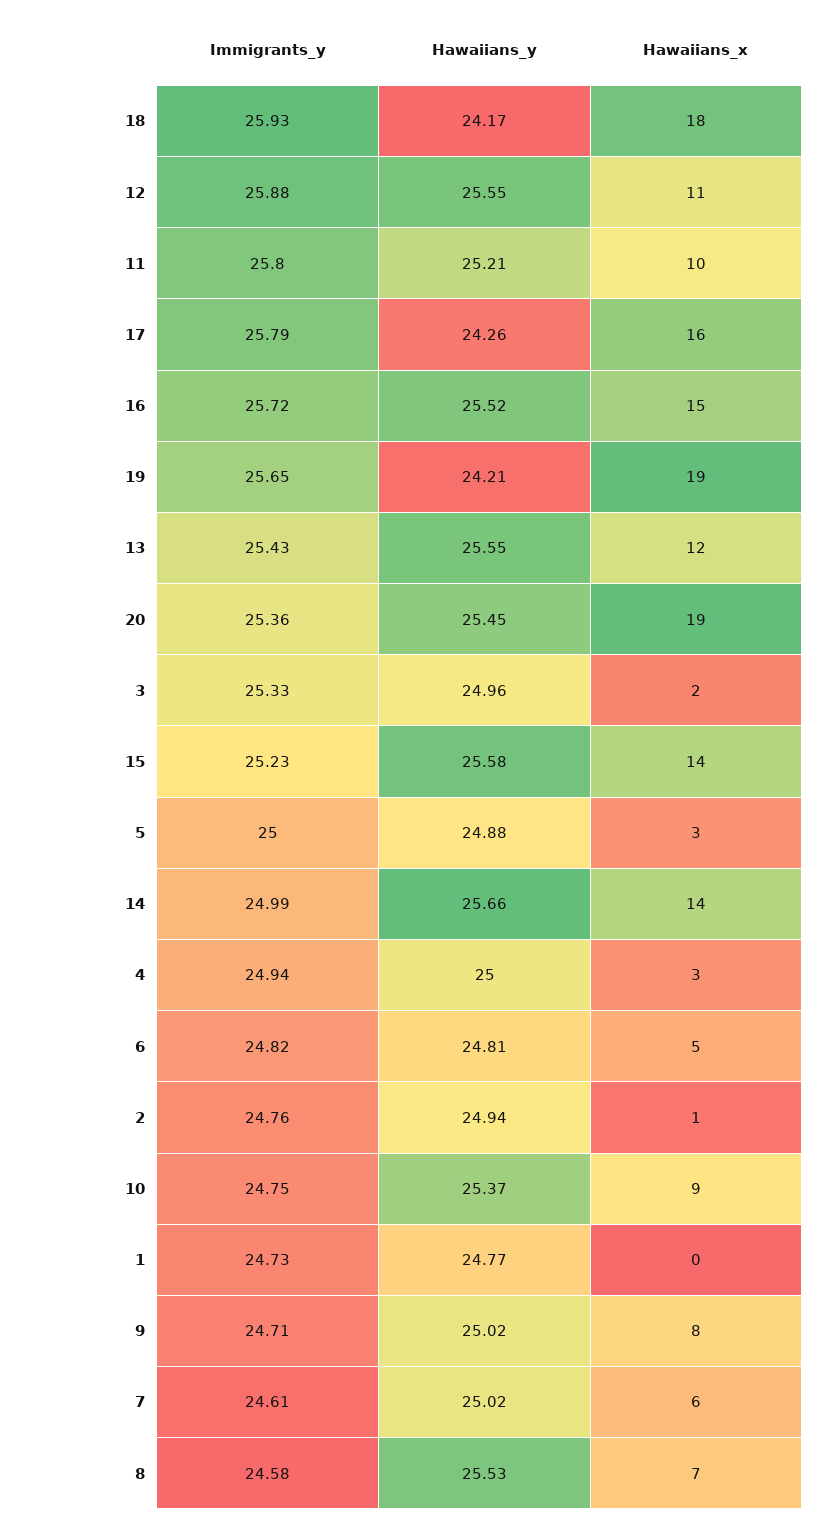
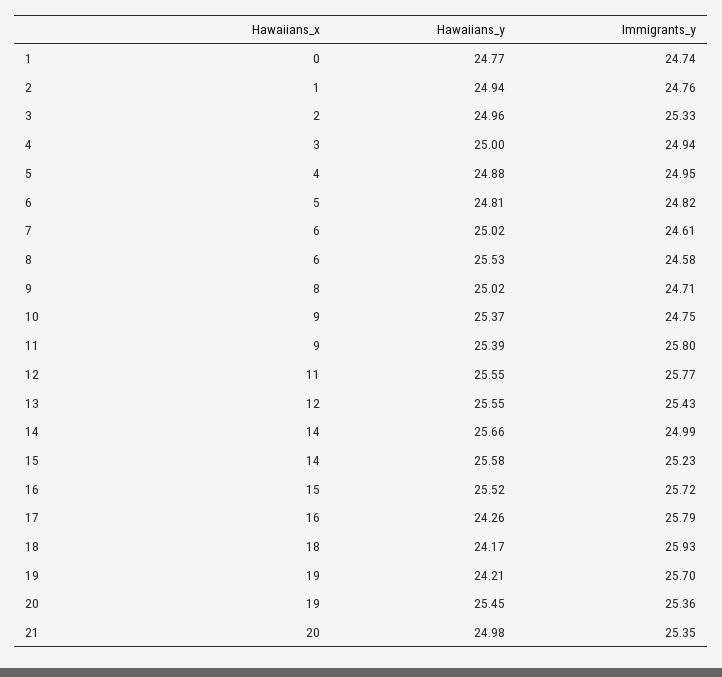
  {
    "Immigrants_y": {
      "18": 25.93,
-     "12": 25.88,
+     "12": 25.77,
      "11": 25.8,
      "17": 25.79,
      "16": 25.72,
-     "19": 25.65,
+     "19": 25.7,
      "13": 25.43,
      "20": 25.36,
      "3": 25.33,
      "15": 25.23,
-     "5": 25,
+     "5": 24.95,
      "14": 24.99,
      "4": 24.94,
      "6": 24.82,
      "2": 24.76,
      "10": 24.75,
-     "1": 24.73,
+     "1": 24.74,
      "9": 24.71,
      "7": 24.61,
-     "8": 24.58
+     "8": 24.58,
+     "21": 25.35
    },
    "Hawaiians_y": {
      "18": 24.17,
      "12": 25.55,
-     "11": 25.21,
+     "11": 25.39,
      "17": 24.26,
      "16": 25.52,
      "19": 24.21,
      "13": 25.55,
      "20": 25.45,
      "3": 24.96,
      "15": 25.58,
      "5": 24.88,
      "14": 25.66,
      "4": 25,
      "6": 24.81,
      "2": 24.94,
      "10": 25.37,
      "1": 24.77,
      "9": 25.02,
      "7": 25.02,
-     "8": 25.53
+     "8": 25.53,
+     "21": 24.98
    },
    "Hawaiians_x": {
      "18": 18,
      "12": 11,
-     "11": 10,
+     "11": 9,
      "17": 16,
      "16": 15,
      "19": 19,
      "13": 12,
      "20": 19,
      "3": 2,
      "15": 14,
-     "5": 3,
+     "5": 4,
      "14": 14,
      "4": 3,
      "6": 5,
      "2": 1,
      "10": 9,
      "1": 0,
      "9": 8,
      "7": 6,
-     "8": 7
+     "8": 6,
+     "21": 20
    }
  }

